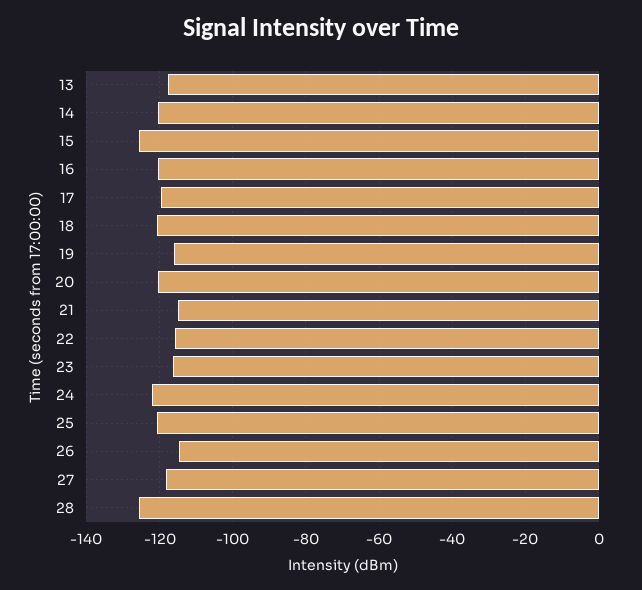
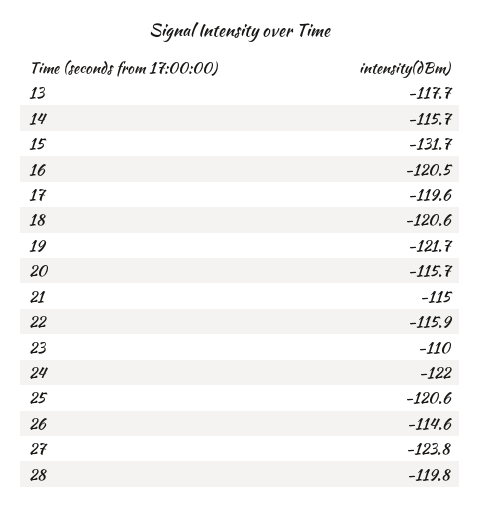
  {
    "13": -117.7,
-   "14": -120,
+   "14": -115.7,
-   "15": -126,
+   "15": -131.7,
    "16": -120.5,
    "17": -119.6,
    "18": -120.6,
-   "19": -116,
+   "19": -121.7,
-   "20": -120,
+   "20": -115.7,
    "21": -115,
    "22": -115.9,
-   "23": -116,
+   "23": -110,
    "24": -122,
    "25": -120.6,
    "26": -114.6,
-   "27": -118,
+   "27": -123.8,
-   "28": -126
+   "28": -119.8
  }

